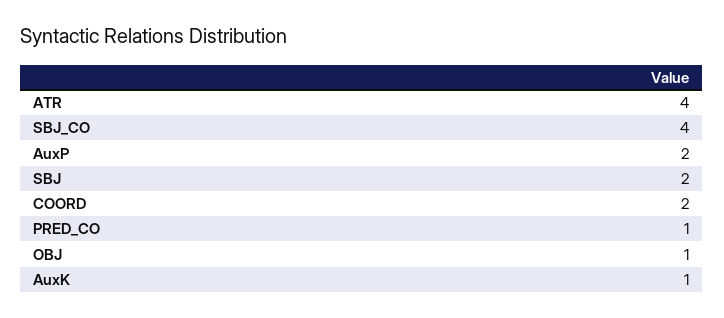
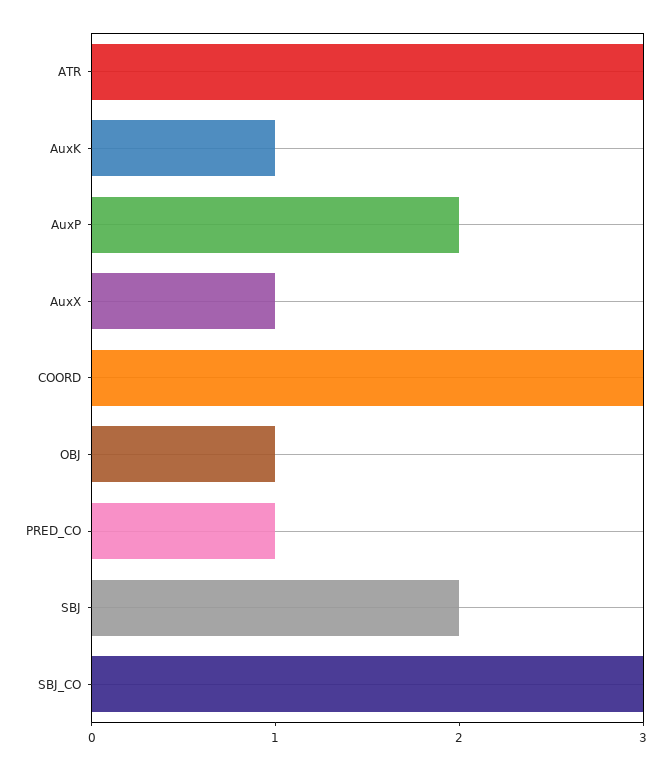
  {
-   "ATR": 4,
+   "ATR": 3,
-   "SBJ_CO": 4,
+   "SBJ_CO": 3,
    "AuxP": 2,
    "SBJ": 2,
-   "COORD": 2,
+   "COORD": 3,
    "PRED_CO": 1,
    "OBJ": 1,
-   "AuxK": 1
+   "AuxK": 1,
+   "AuxX": 1
  }

